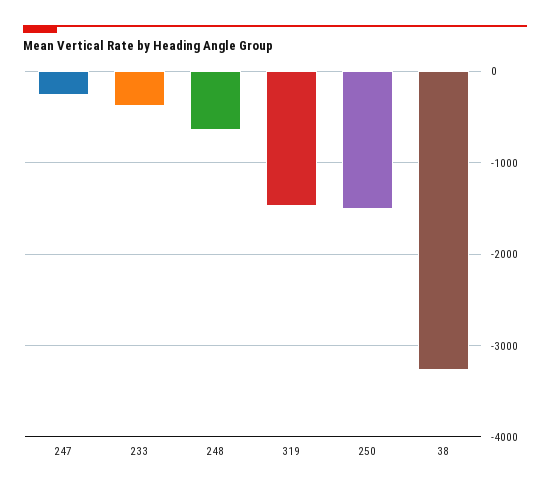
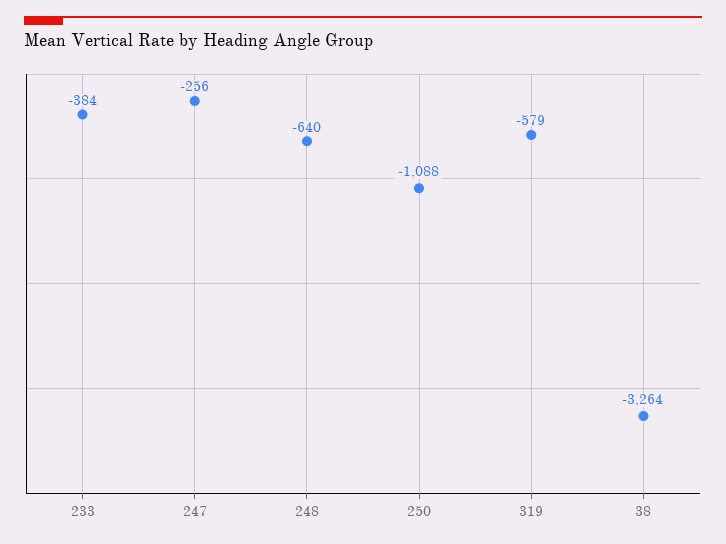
  {
    "247": -256,
    "233": -384,
    "248": -640,
-   "319": -1500,
+   "319": -579,
-   "250": -1500,
+   "250": -1088,
    "38": -3264
  }

